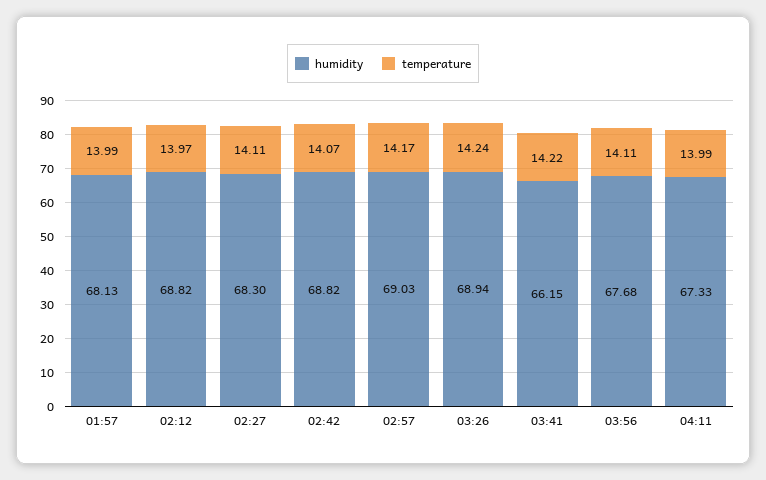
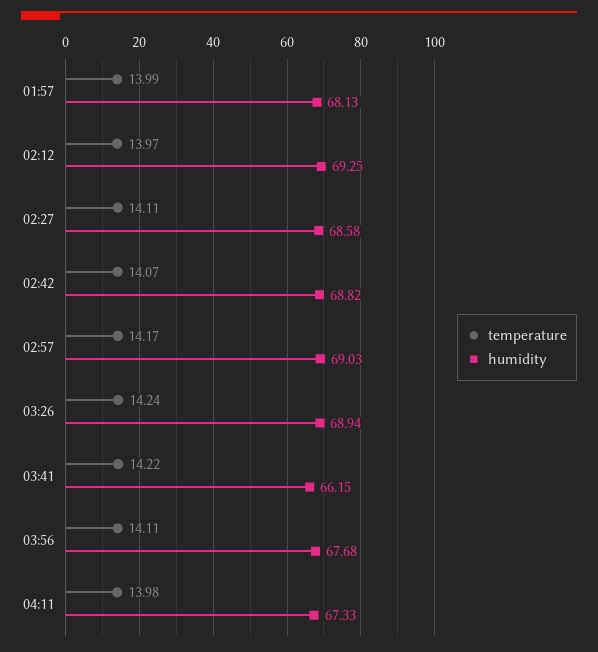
  {
    "humidity": {
      "01:57": 68.13,
-     "02:12": 68.82,
+     "02:12": 69.25,
-     "02:27": 68.3,
+     "02:27": 68.58,
      "02:42": 68.82,
      "02:57": 69.03,
      "03:26": 68.94,
      "03:41": 66.15,
      "03:56": 67.68,
      "04:11": 67.33
    },
    "temperature": {
      "01:57": 13.99,
      "02:12": 13.97,
      "02:27": 14.11,
      "02:42": 14.07,
      "02:57": 14.17,
      "03:26": 14.24,
      "03:41": 14.22,
      "03:56": 14.11,
-     "04:11": 13.99
+     "04:11": 13.98
    }
  }

